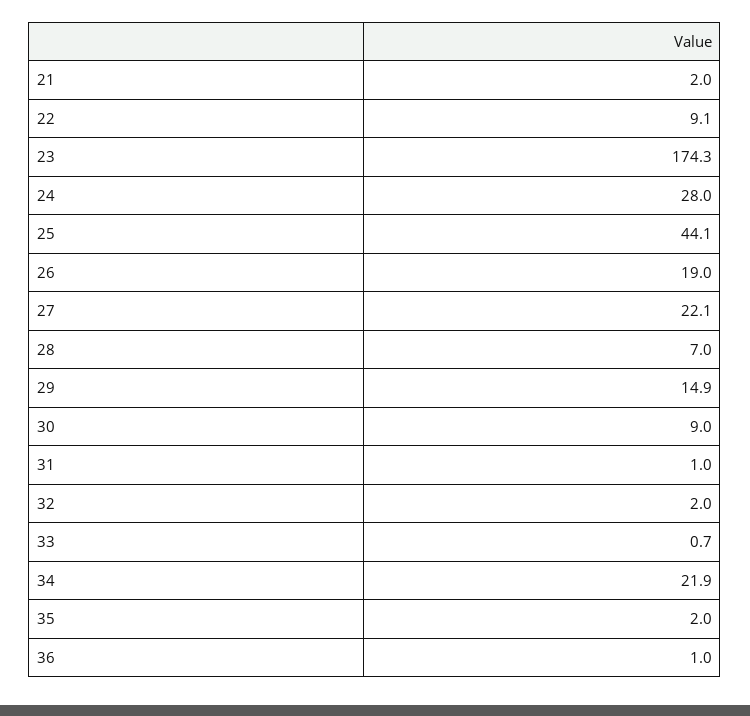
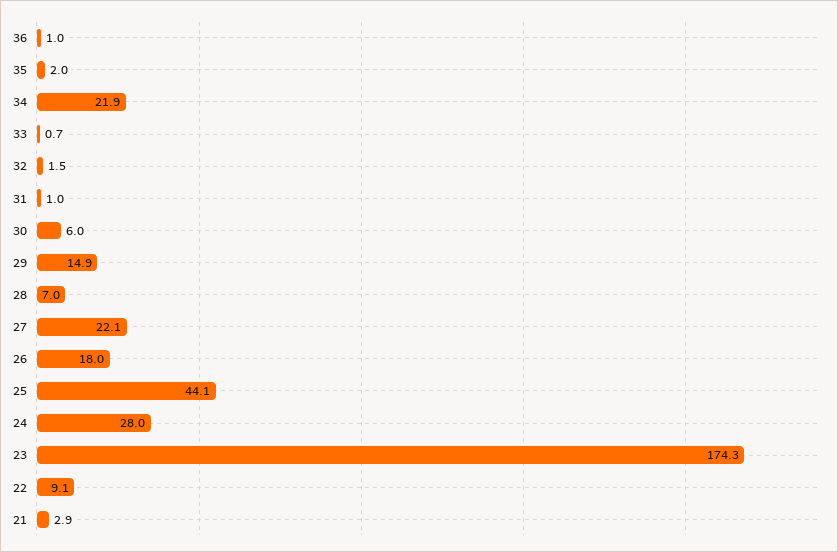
  {
-   "21": 2,
+   "21": 2.9,
    "22": 9.1,
    "23": 174.3,
    "24": 28,
    "25": 44.1,
-   "26": 19,
+   "26": 18,
    "27": 22.1,
    "28": 7,
    "29": 14.9,
-   "30": 9,
+   "30": 6,
    "31": 1,
-   "32": 2,
+   "32": 1.5,
    "33": 0.7,
    "34": 21.9,
    "35": 2,
    "36": 1
  }

